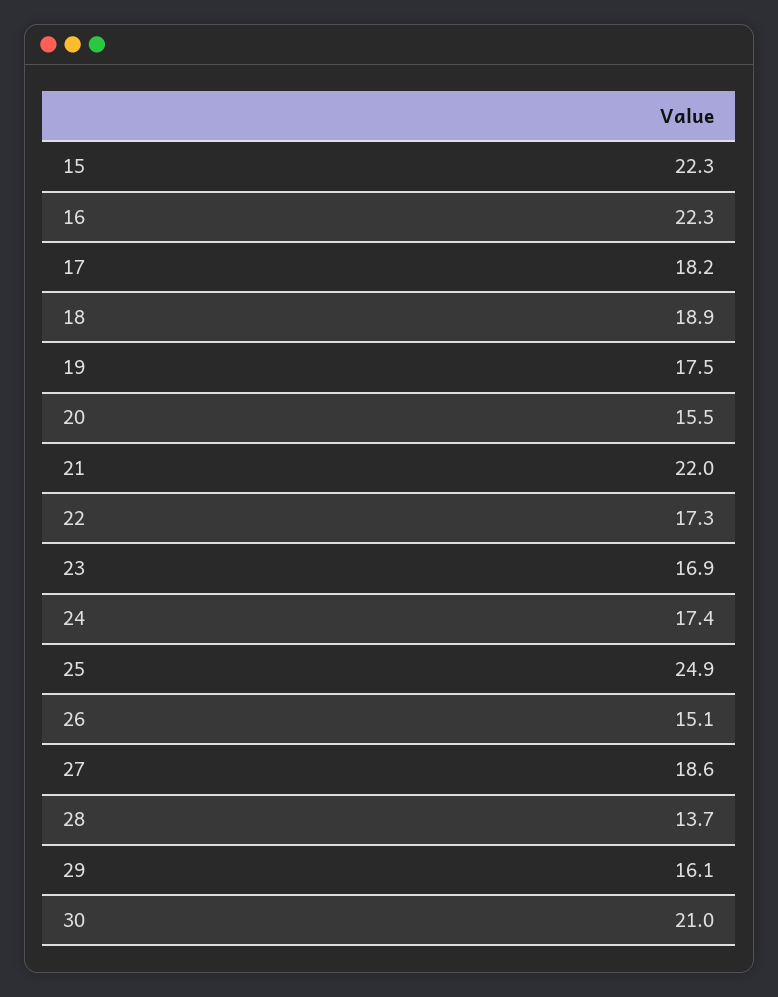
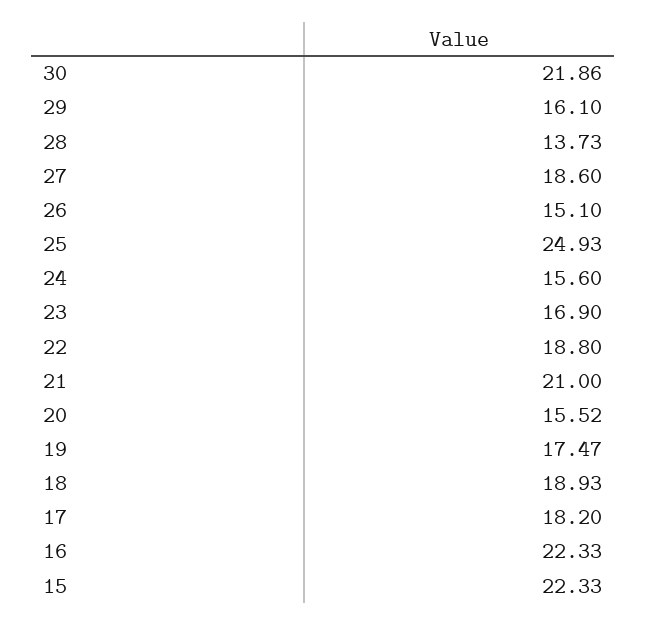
  {
    "15": 22.33,
    "16": 22.33,
    "17": 18.2,
    "18": 18.93,
    "19": 17.47,
    "20": 15.52,
-   "21": 22,
+   "21": 21,
-   "22": 17.3,
+   "22": 18.8,
    "23": 16.9,
-   "24": 17.4,
+   "24": 15.6,
    "25": 24.93,
    "26": 15.1,
    "27": 18.6,
    "28": 13.73,
    "29": 16.1,
-   "30": 21
+   "30": 21.86
  }

